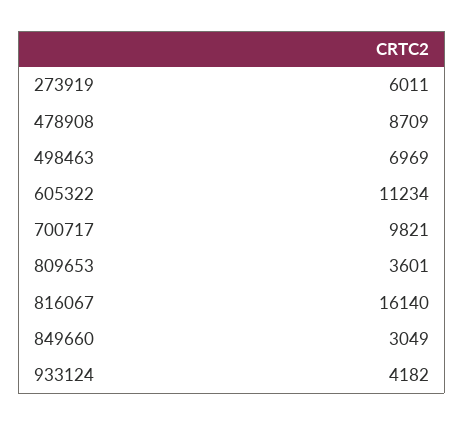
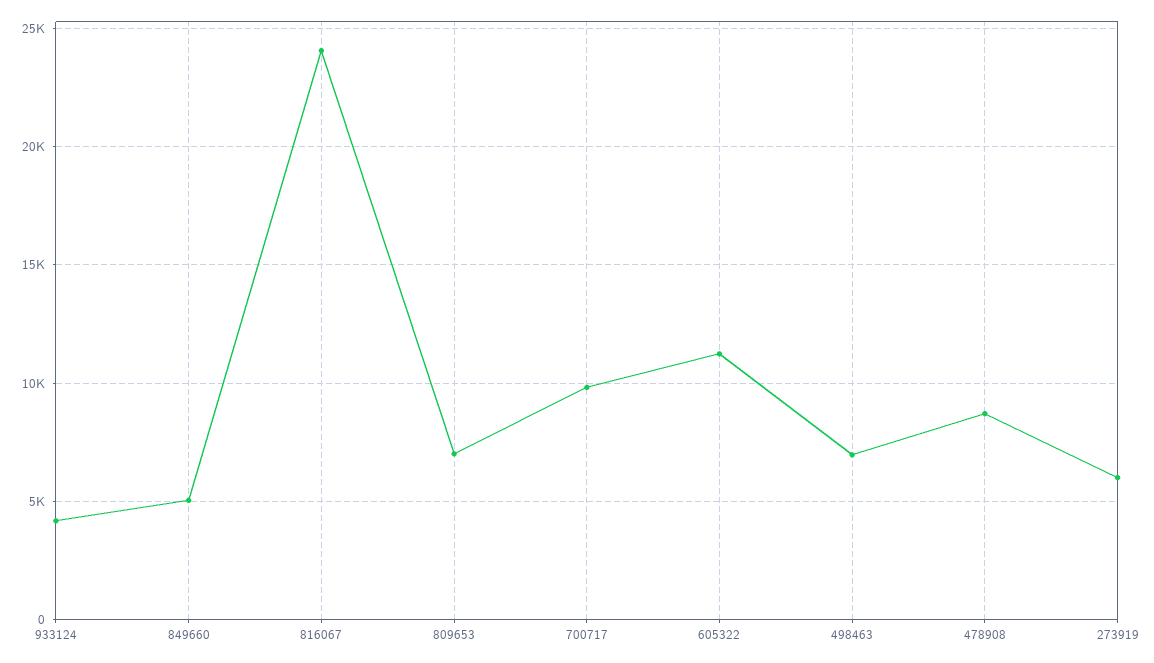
  {
    "273919": 6011,
    "478908": 8709,
    "498463": 6969,
    "605322": 11234,
    "700717": 9821,
-   "809653": 3601,
+   "809653": 7000,
-   "816067": 16140,
+   "816067": 24000,
-   "849660": 3049,
+   "849660": 5000,
    "933124": 4182
  }

